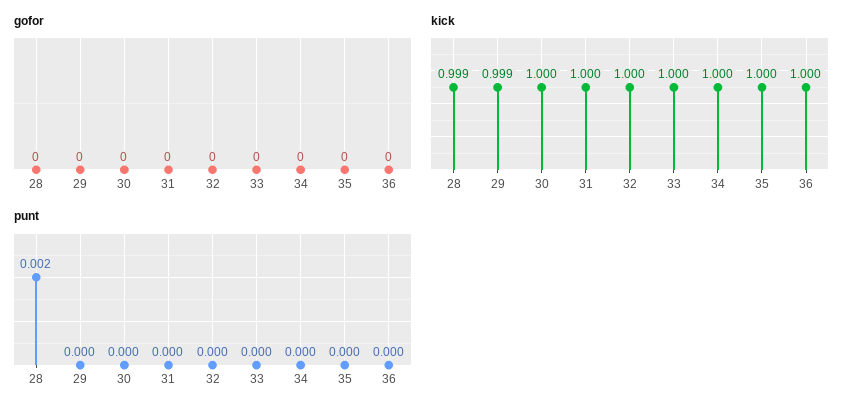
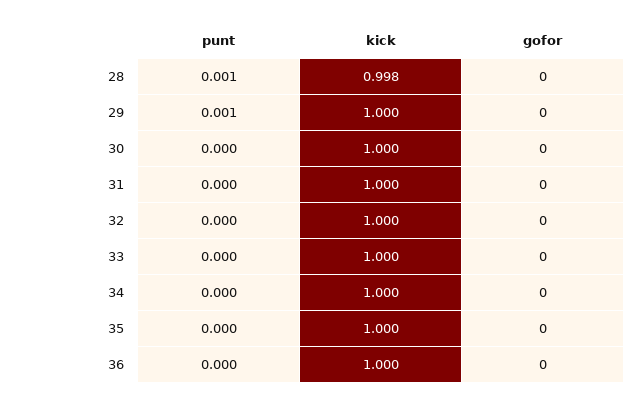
  {
    "gofor": {
      "28": 0,
      "29": 0,
      "30": 0,
      "31": 0,
      "32": 0,
      "33": 0,
      "34": 0,
      "35": 0,
      "36": 0
    },
    "kick": {
-     "28": 0.999,
+     "28": 0.998,
-     "29": 0.999,
+     "29": 1,
      "30": 1,
      "31": 1,
      "32": 1,
      "33": 1,
      "34": 1,
      "35": 1,
      "36": 1
    },
    "punt": {
-     "28": 0.002,
+     "28": 0.001,
-     "29": 0,
+     "29": 0.001,
      "30": 0,
      "31": 0,
      "32": 0,
      "33": 0,
      "34": 0,
      "35": 0,
      "36": 0
    }
  }

